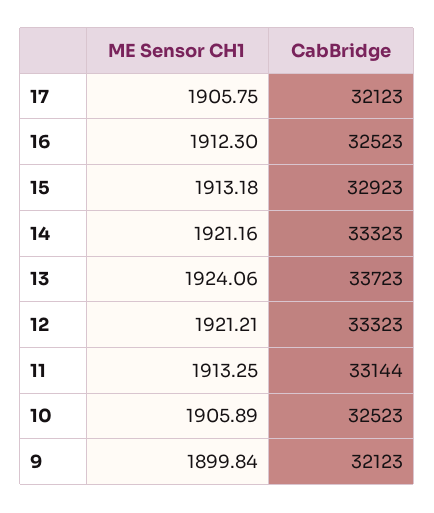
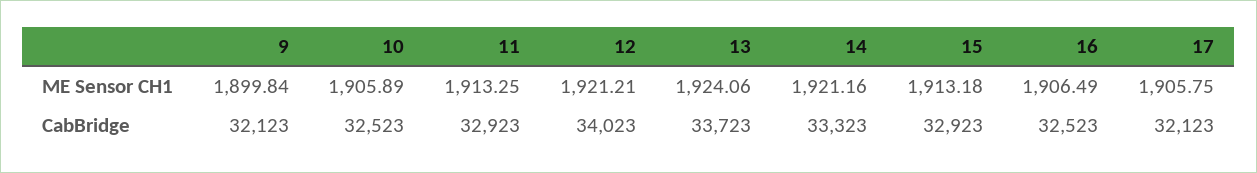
  {
    "ME Sensor CH1": {
      "17": 1905.75,
-     "16": 1912.3,
+     "16": 1906.49,
      "15": 1913.18,
      "14": 1921.16,
      "13": 1924.06,
      "12": 1921.21,
      "11": 1913.25,
      "10": 1905.89,
      "9": 1899.84
    },
    "CabBridge": {
      "17": 32123,
      "16": 32523,
      "15": 32923,
      "14": 33323,
      "13": 33723,
-     "12": 33323,
+     "12": 34023,
-     "11": 33144,
+     "11": 32923,
      "10": 32523,
      "9": 32123
    }
  }

